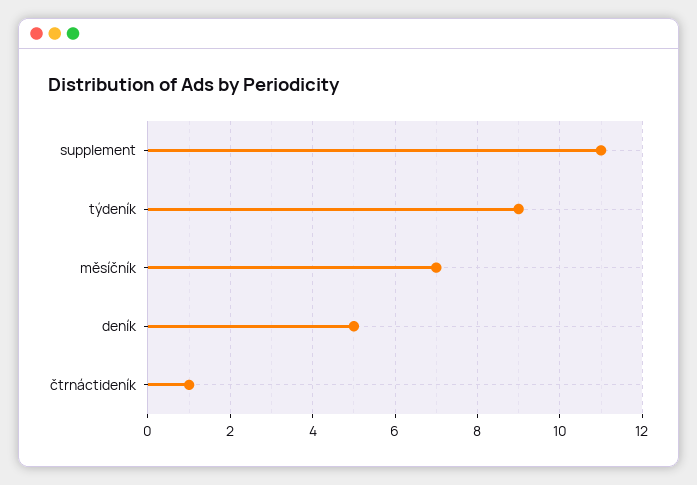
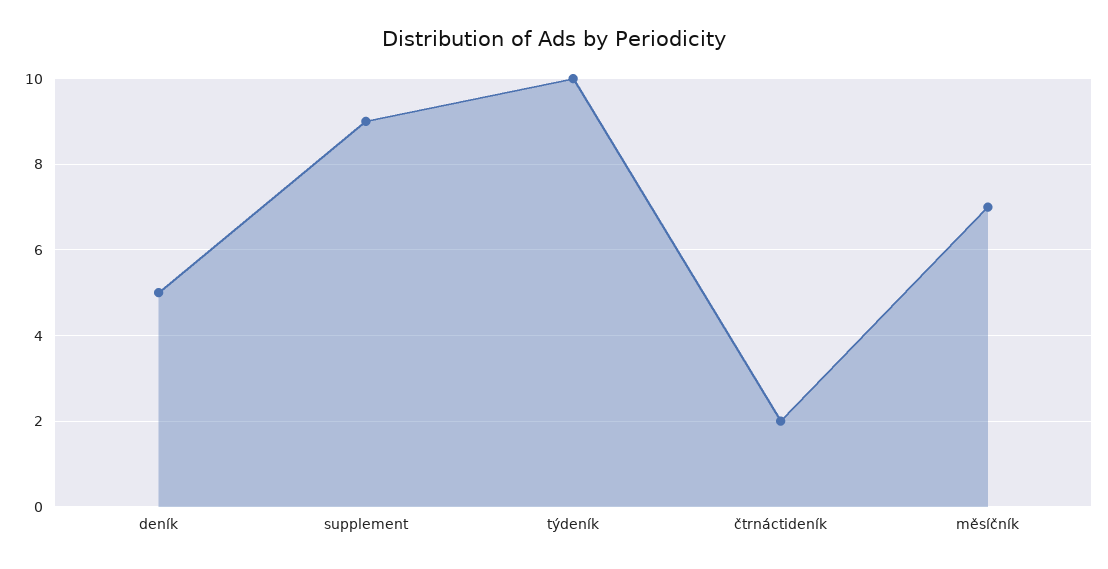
  {
-   "supplement": 11,
+   "supplement": 9,
-   "týdeník": 9,
+   "týdeník": 10,
    "měsíčník": 7,
    "deník": 5,
-   "čtrnáctideník": 1
+   "čtrnáctideník": 2
  }

